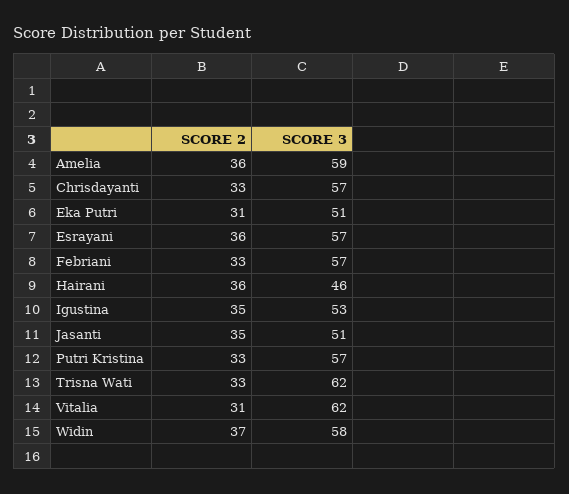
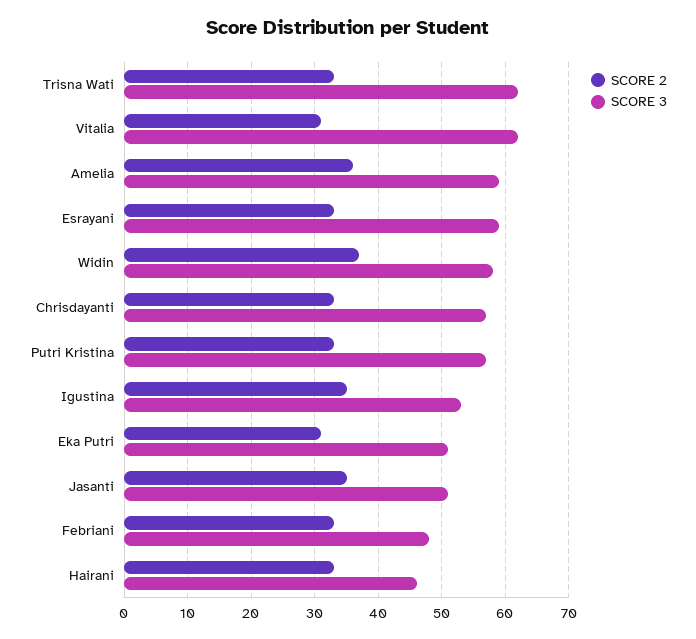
  {
    "SCORE 2": {
      "Amelia": 36,
      "Chrisdayanti": 33,
      "Eka Putri": 31,
-     "Esrayani": 36,
+     "Esrayani": 33,
      "Febriani": 33,
-     "Hairani": 36,
+     "Hairani": 33,
      "Igustina": 35,
      "Jasanti": 35,
      "Putri Kristina": 33,
      "Trisna Wati": 33,
      "Vitalia": 31,
      "Widin": 37
    },
    "SCORE 3": {
      "Amelia": 59,
      "Chrisdayanti": 57,
      "Eka Putri": 51,
-     "Esrayani": 57,
+     "Esrayani": 59,
-     "Febriani": 57,
+     "Febriani": 48,
      "Hairani": 46,
      "Igustina": 53,
      "Jasanti": 51,
      "Putri Kristina": 57,
      "Trisna Wati": 62,
      "Vitalia": 62,
      "Widin": 58
    }
  }

